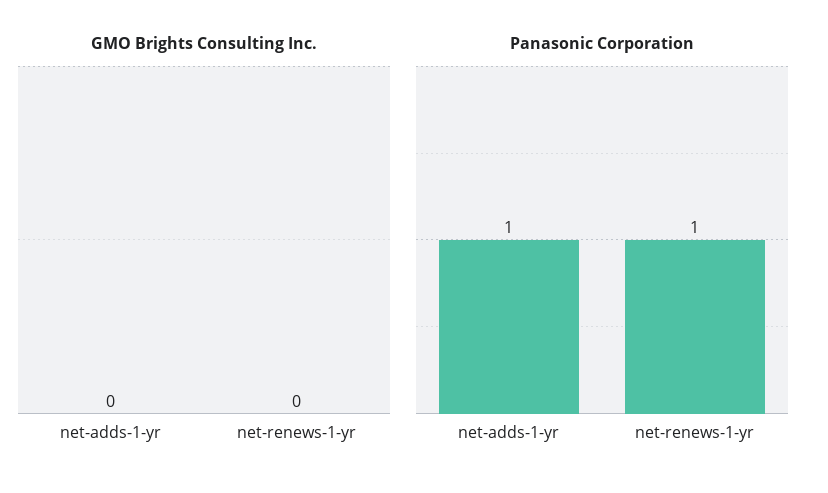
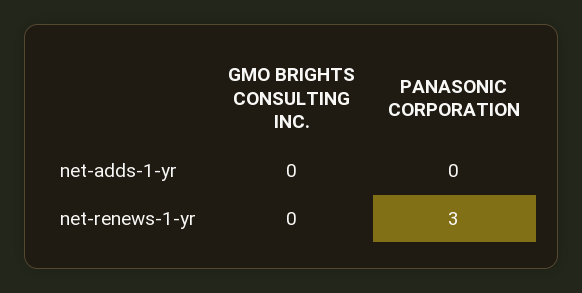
  {
    "GMO Brights Consulting Inc.": {
      "net-adds-1-yr": 0,
      "net-renews-1-yr": 0
    },
    "Panasonic Corporation": {
-     "net-adds-1-yr": 1,
+     "net-adds-1-yr": 0,
-     "net-renews-1-yr": 1
+     "net-renews-1-yr": 3
    }
  }

